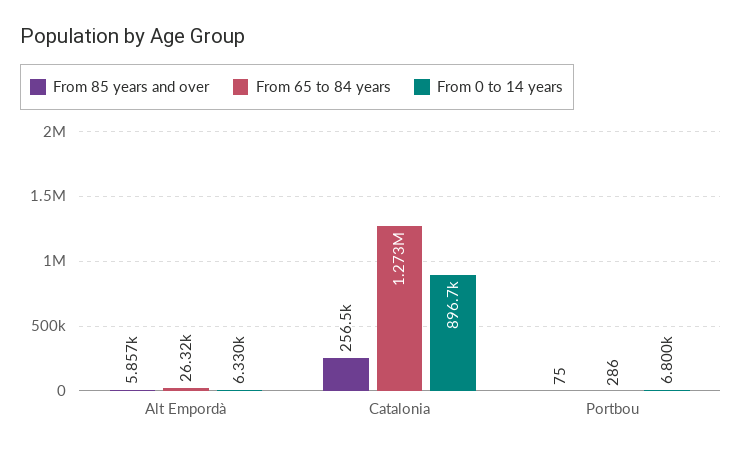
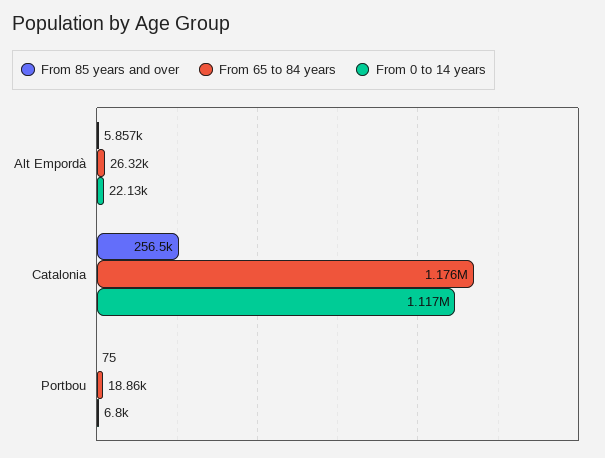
  {
    "From 85 years and over": {
      "Alt Empordà": 5857,
      "Catalonia": 256500,
      "Portbou": 75
    },
    "From 65 to 84 years": {
      "Alt Empordà": 26320,
-     "Catalonia": 1273000,
+     "Catalonia": 1176000,
-     "Portbou": 286
+     "Portbou": 18860
    },
    "From 0 to 14 years": {
-     "Alt Empordà": 6330,
+     "Alt Empordà": 22130,
-     "Catalonia": 896700,
+     "Catalonia": 1117000,
      "Portbou": 6800
    }
  }

